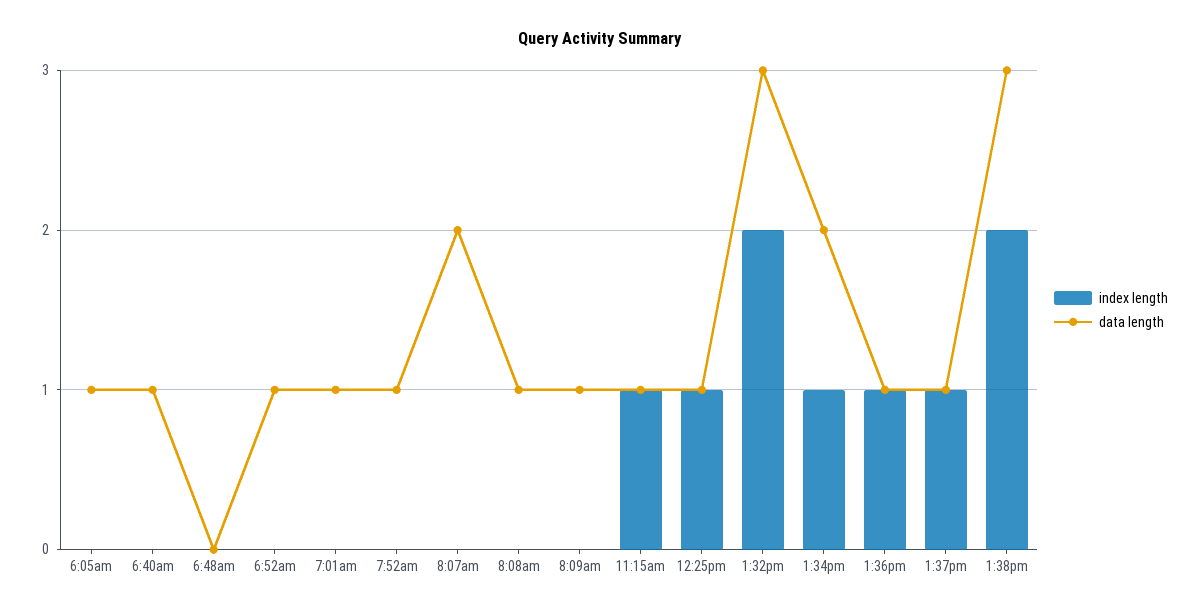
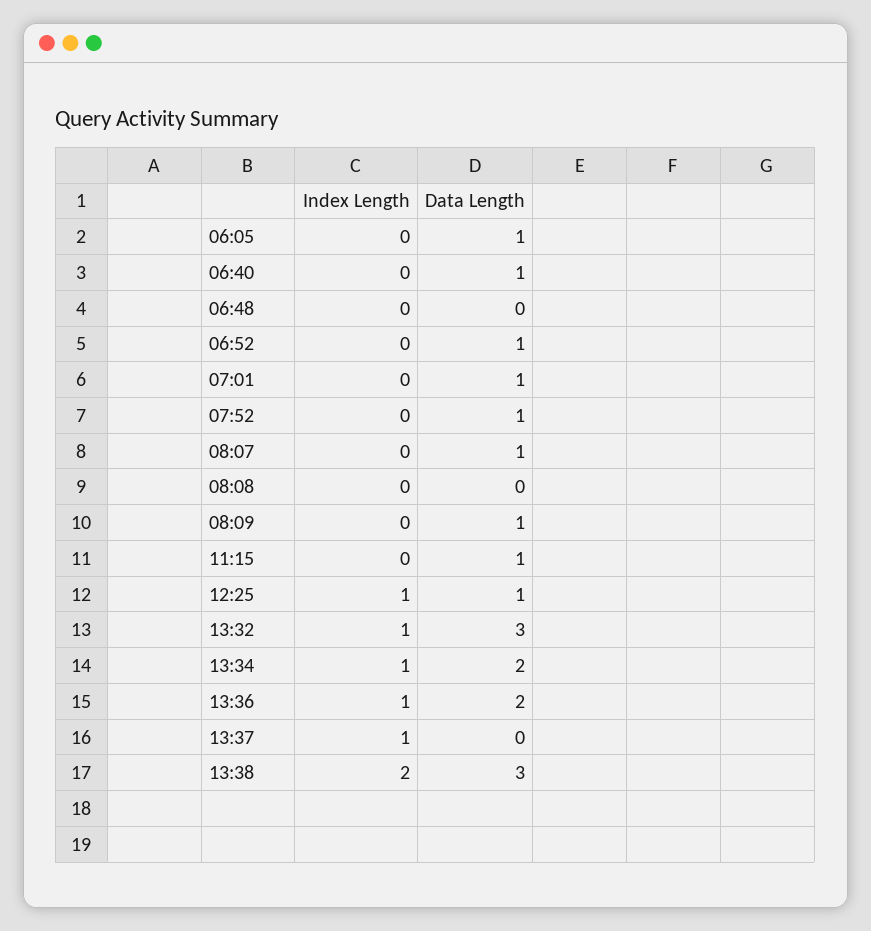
  {
    "index length": {
      "6:05am": 0,
      "6:40am": 0,
      "6:48am": 0,
      "6:52am": 0,
      "7:01am": 0,
      "7:52am": 0,
      "8:07am": 0,
      "8:08am": 0,
      "8:09am": 0,
-     "11:15am": 1,
+     "11:15am": 0,
      "12:25pm": 1,
-     "1:32pm": 2,
+     "1:32pm": 1,
      "1:34pm": 1,
      "1:36pm": 1,
      "1:37pm": 1,
      "1:38pm": 2
    },
    "data length": {
      "6:05am": 1,
      "6:40am": 1,
      "6:48am": 0,
      "6:52am": 1,
      "7:01am": 1,
      "7:52am": 1,
-     "8:07am": 2,
+     "8:07am": 1,
-     "8:08am": 1,
+     "8:08am": 0,
      "8:09am": 1,
      "11:15am": 1,
      "12:25pm": 1,
      "1:32pm": 3,
      "1:34pm": 2,
-     "1:36pm": 1,
+     "1:36pm": 2,
-     "1:37pm": 1,
+     "1:37pm": 0,
      "1:38pm": 3
    }
  }

